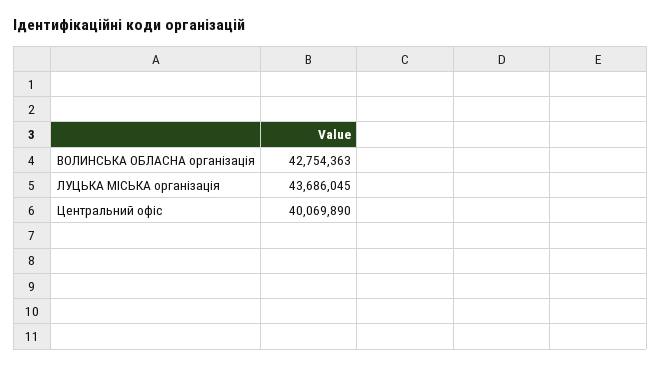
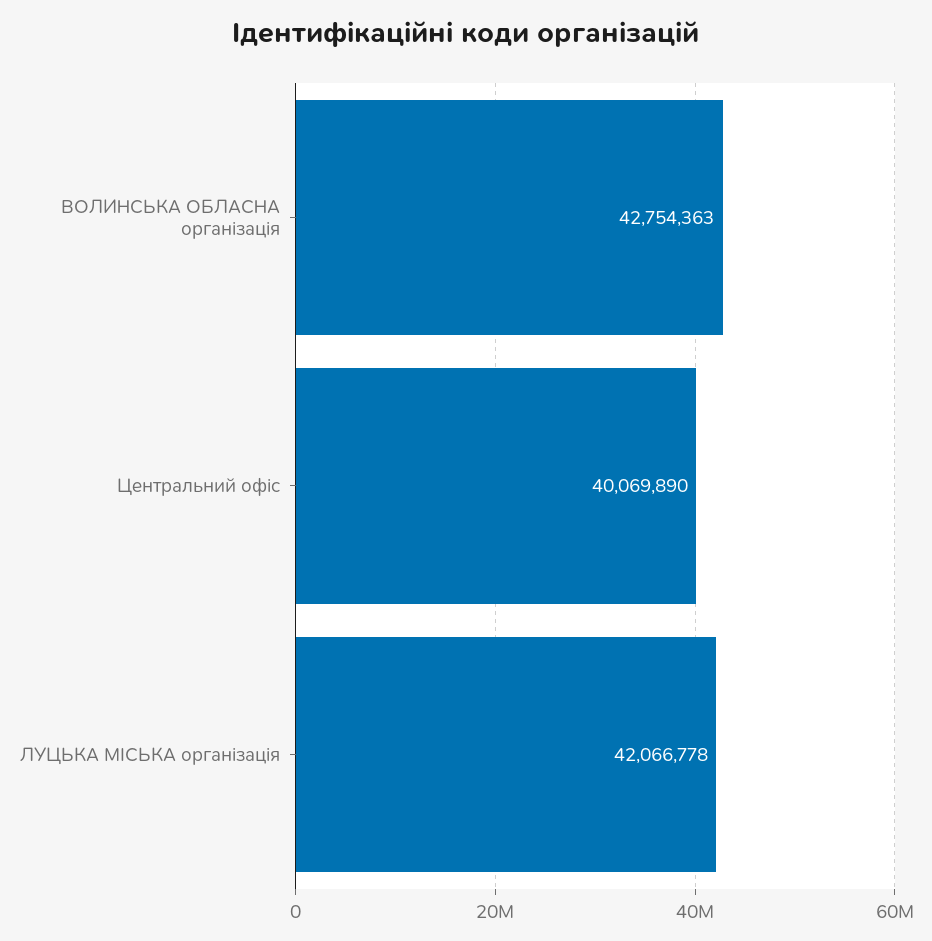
  {
    "ВОЛИНСЬКА ОБЛАСНА організація": 42754363,
-   "ЛУЦЬКА МІСЬКА організація": 43686045,
+   "ЛУЦЬКА МІСЬКА організація": 42066778,
    "Центральний офіс": 40069890
  }

